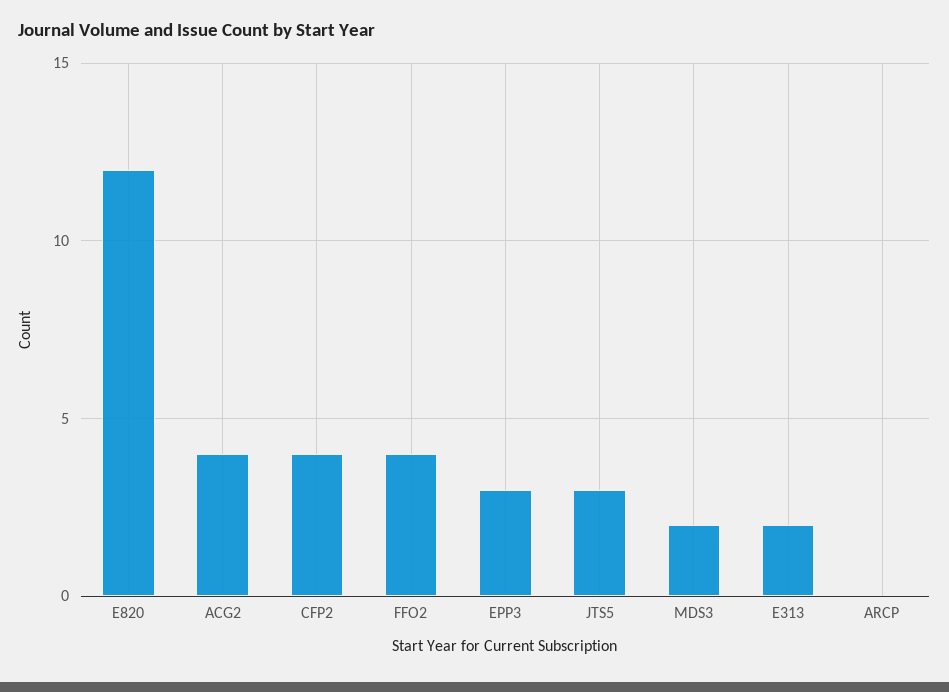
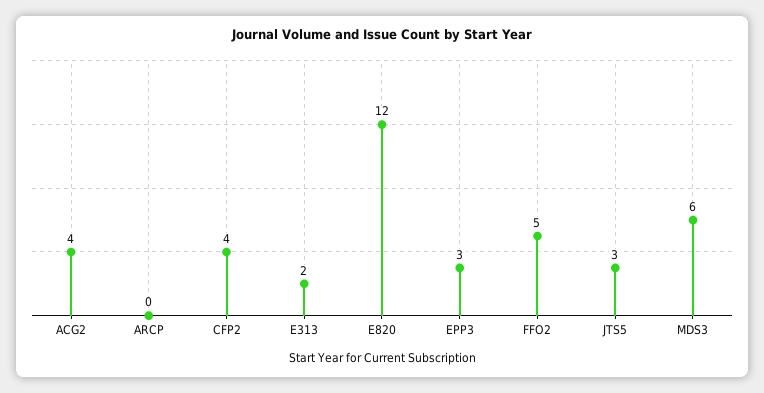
  {
    "E820": 12,
    "ACG2": 4,
    "CFP2": 4,
-   "FFO2": 4,
+   "FFO2": 5,
    "EPP3": 3,
    "JTS5": 3,
-   "MDS3": 2,
+   "MDS3": 6,
    "E313": 2,
    "ARCP": 0
  }

